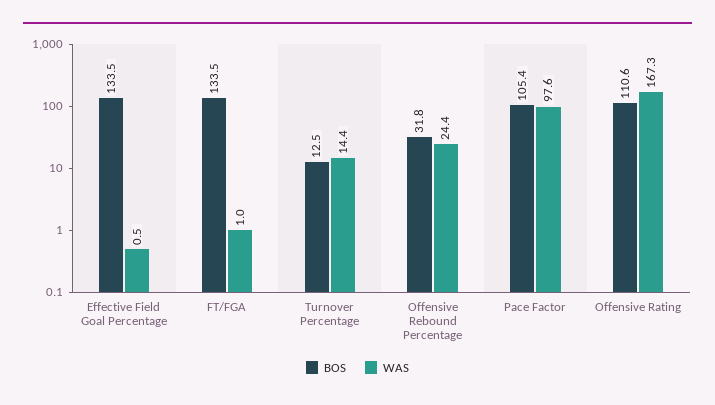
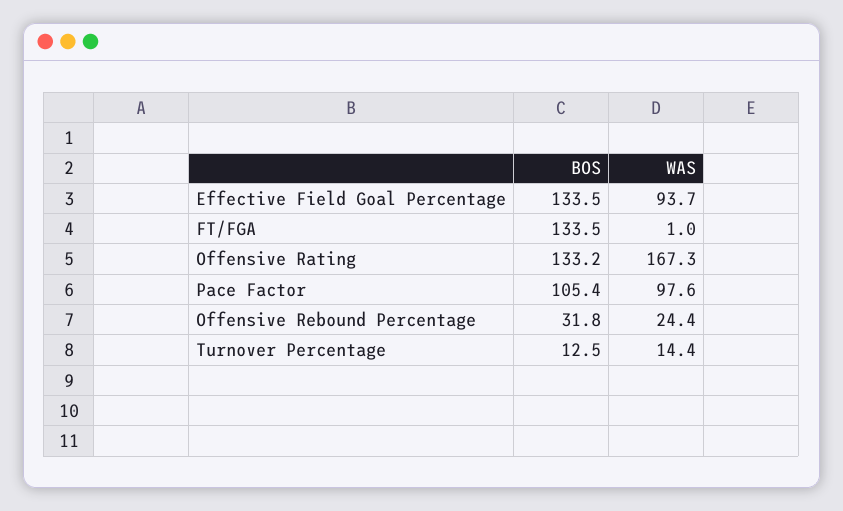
  {
    "BOS": {
      "Effective Field Goal Percentage": 133.5,
      "FT/FGA": 133.5,
      "Turnover Percentage": 12.5,
      "Offensive Rebound Percentage": 31.8,
      "Pace Factor": 105.4,
-     "Offensive Rating": 110.6
+     "Offensive Rating": 133.2
    },
    "WAS": {
-     "Effective Field Goal Percentage": 0.5,
+     "Effective Field Goal Percentage": 93.7,
      "FT/FGA": 1,
      "Turnover Percentage": 14.4,
      "Offensive Rebound Percentage": 24.4,
      "Pace Factor": 97.6,
      "Offensive Rating": 167.3
    }
  }

